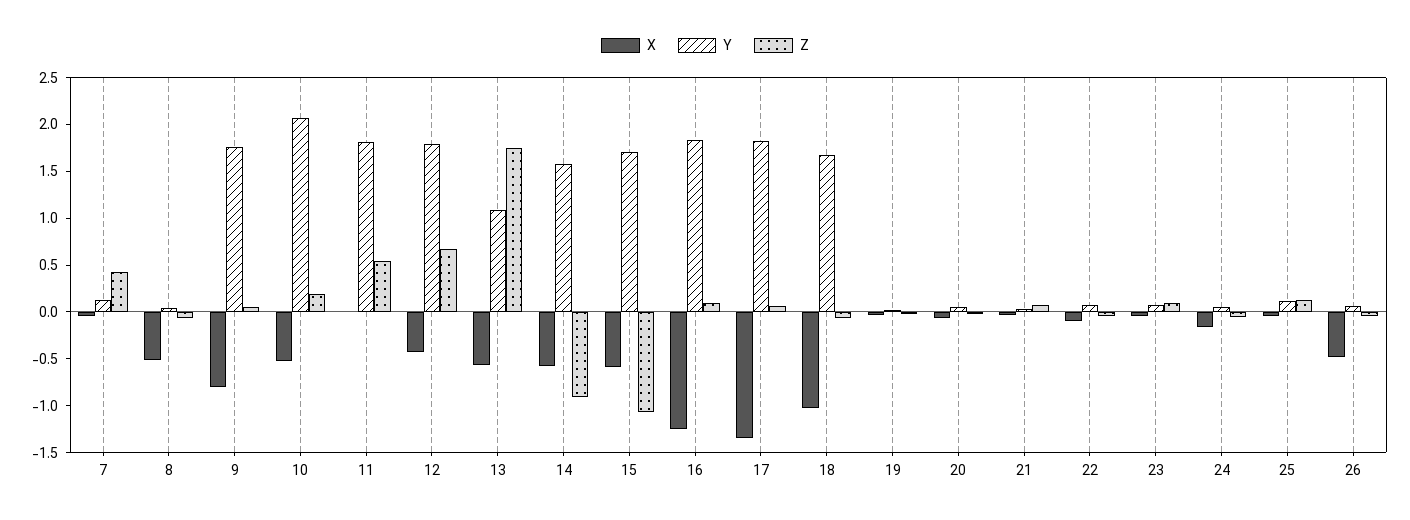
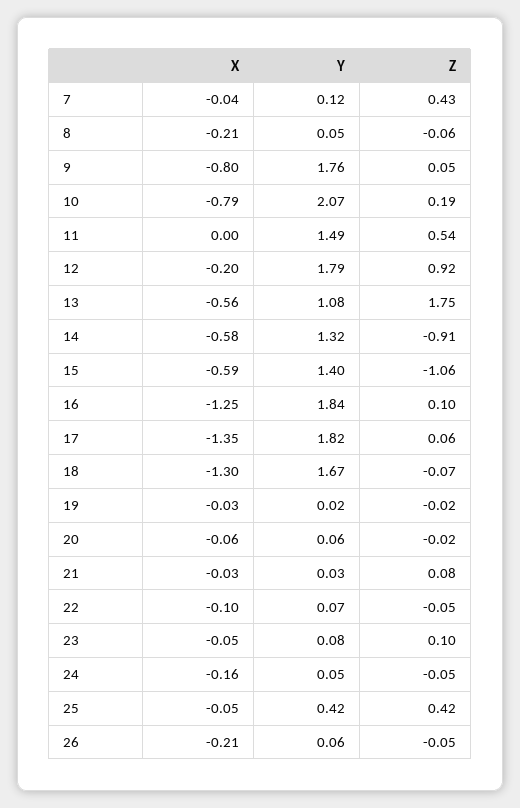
  {
    "X": {
      "7": -0.04,
-     "8": -0.5,
+     "8": -0.21,
      "9": -0.8,
-     "10": -0.5,
+     "10": -0.79,
      "11": 0,
-     "12": -0.4,
+     "12": -0.2,
      "13": -0.56,
      "14": -0.58,
      "15": -0.59,
      "16": -1.25,
      "17": -1.35,
-     "18": -1,
+     "18": -1.3,
      "19": -0.03,
      "20": -0.06,
      "21": -0.03,
      "22": -0.1,
      "23": -0.05,
      "24": -0.16,
      "25": -0.05,
-     "26": -0.5
+     "26": -0.21
    },
    "Y": {
      "7": 0.12,
      "8": 0.05,
      "9": 1.76,
      "10": 2.07,
-     "11": 1.8,
+     "11": 1.49,
      "12": 1.79,
      "13": 1.08,
-     "14": 1.6,
+     "14": 1.32,
-     "15": 1.7,
+     "15": 1.4,
      "16": 1.84,
      "17": 1.82,
      "18": 1.67,
      "19": 0.02,
      "20": 0.06,
      "21": 0.03,
      "22": 0.07,
      "23": 0.08,
      "24": 0.05,
-     "25": 0.1,
+     "25": 0.42,
      "26": 0.06
    },
    "Z": {
      "7": 0.43,
      "8": -0.06,
      "9": 0.05,
      "10": 0.19,
      "11": 0.54,
-     "12": 0.7,
+     "12": 0.92,
      "13": 1.75,
      "14": -0.91,
      "15": -1.06,
      "16": 0.1,
      "17": 0.06,
      "18": -0.07,
      "19": -0.02,
      "20": -0.02,
      "21": 0.08,
      "22": -0.05,
      "23": 0.1,
      "24": -0.05,
-     "25": 0.1,
+     "25": 0.42,
      "26": -0.05
    }
  }

